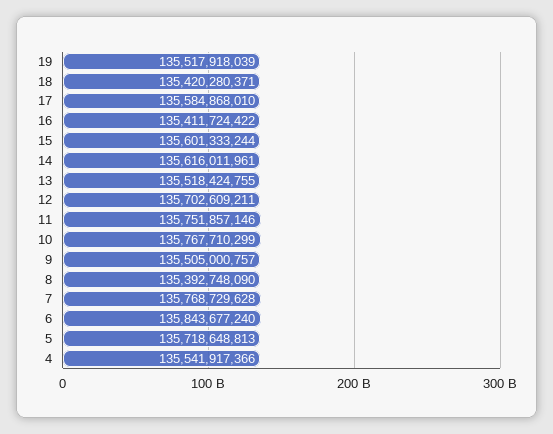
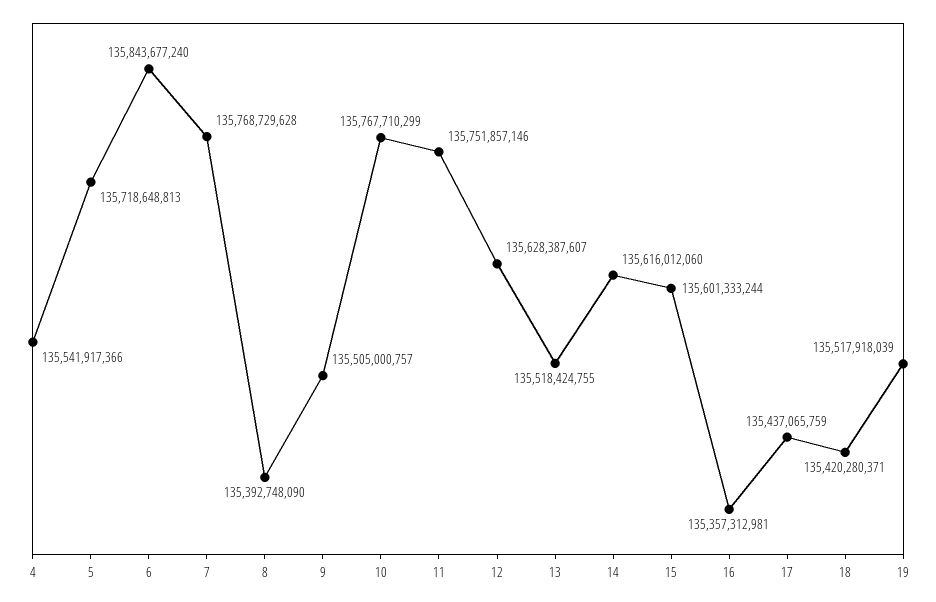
  {
    "19": 135517918039,
    "18": 135420280371,
-   "17": 135584868010,
+   "17": 135437065759,
-   "16": 135411724422,
+   "16": 135357312981,
    "15": 135601333244,
-   "14": 135616011961,
+   "14": 135616012060,
    "13": 135518424755,
-   "12": 135702609211,
+   "12": 135628387607,
    "11": 135751857146,
    "10": 135767710299,
    "9": 135505000757,
    "8": 135392748090,
    "7": 135768729628,
    "6": 135843677240,
    "5": 135718648813,
    "4": 135541917366
  }

